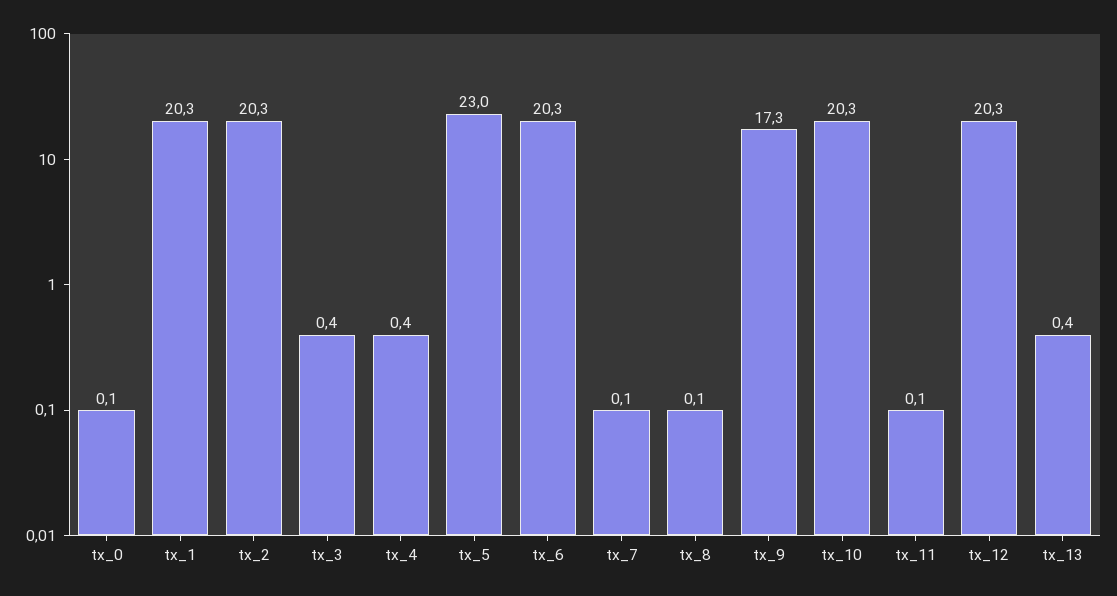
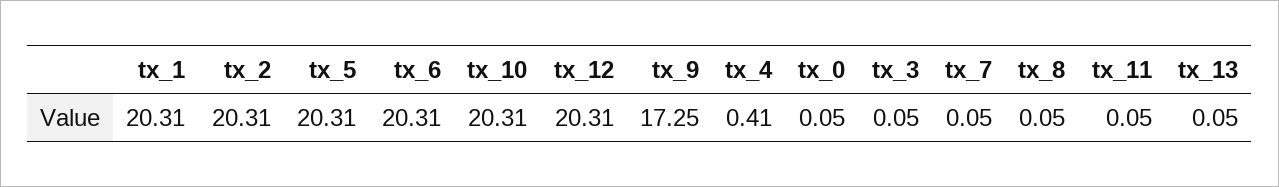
  {
    "tx_0": 0.05,
    "tx_1": 20.31,
    "tx_2": 20.31,
-   "tx_3": 0.4,
+   "tx_3": 0.05,
    "tx_4": 0.41,
-   "tx_5": 23,
+   "tx_5": 20.31,
    "tx_6": 20.31,
    "tx_7": 0.05,
    "tx_8": 0.05,
    "tx_9": 17.25,
    "tx_10": 20.31,
    "tx_11": 0.05,
    "tx_12": 20.31,
-   "tx_13": 0.4
+   "tx_13": 0.05
  }

